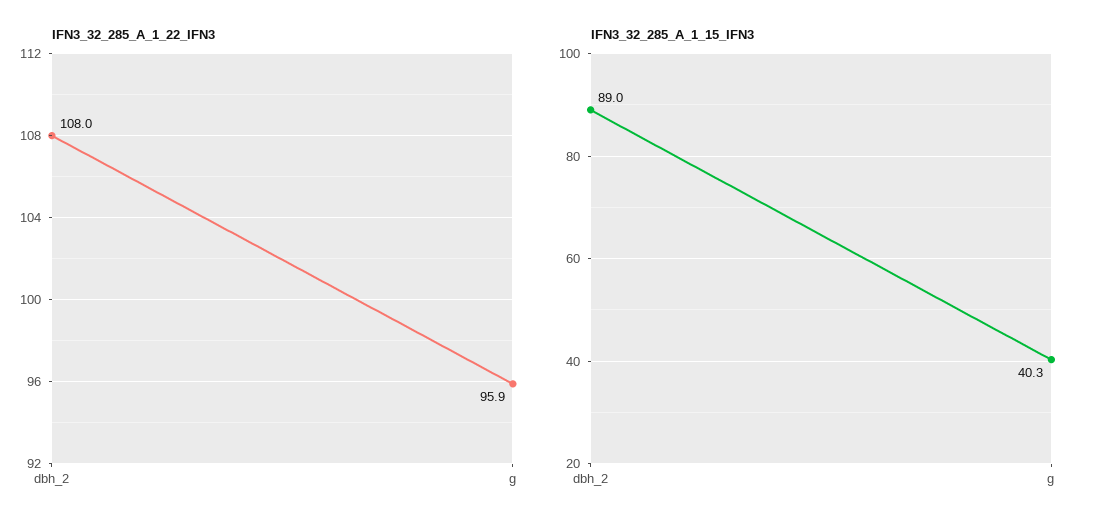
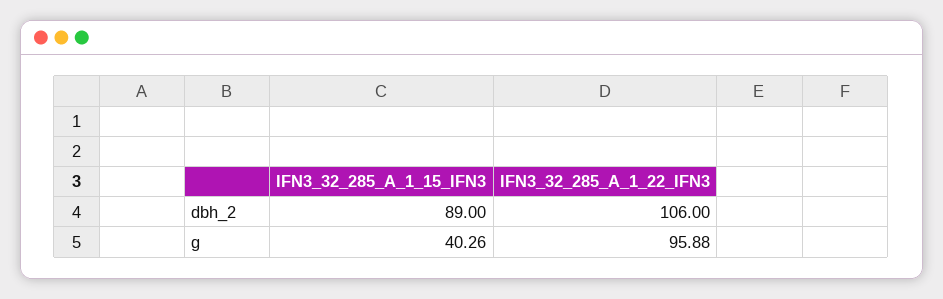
  {
    "IFN3_32_285_A_1_22_IFN3": {
-     "dbh_2": 108,
+     "dbh_2": 106,
      "g": 95.88
    },
    "IFN3_32_285_A_1_15_IFN3": {
      "dbh_2": 89,
      "g": 40.26
    }
  }

